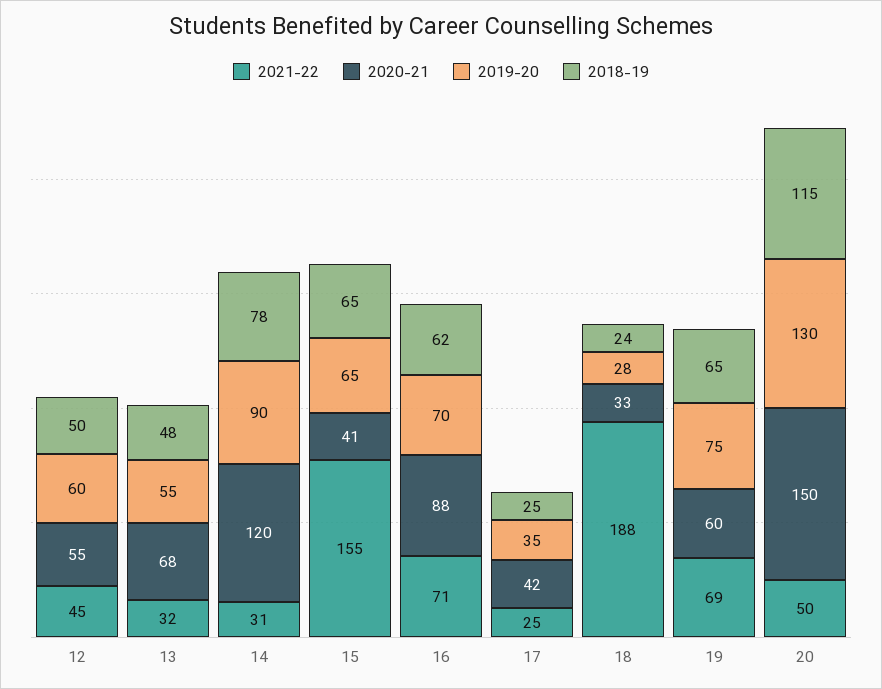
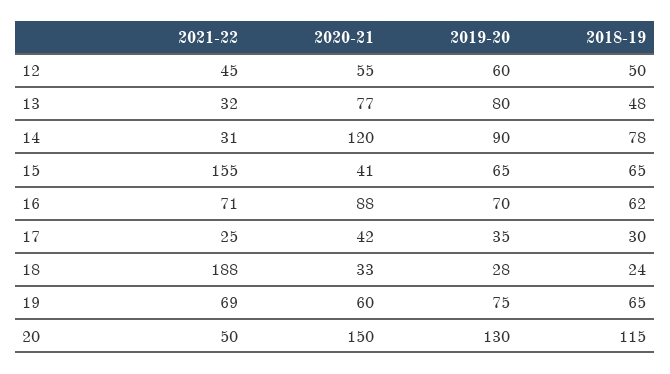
  {
    "2021-22": {
      "12": 45,
      "13": 32,
      "14": 31,
      "15": 155,
      "16": 71,
      "17": 25,
      "18": 188,
      "19": 69,
      "20": 50
    },
    "2020-21": {
      "12": 55,
-     "13": 68,
+     "13": 77,
      "14": 120,
      "15": 41,
      "16": 88,
      "17": 42,
      "18": 33,
      "19": 60,
      "20": 150
    },
    "2019-20": {
      "12": 60,
-     "13": 55,
+     "13": 80,
      "14": 90,
      "15": 65,
      "16": 70,
      "17": 35,
      "18": 28,
      "19": 75,
      "20": 130
    },
    "2018-19": {
      "12": 50,
      "13": 48,
      "14": 78,
      "15": 65,
      "16": 62,
-     "17": 25,
+     "17": 30,
      "18": 24,
      "19": 65,
      "20": 115
    }
  }

